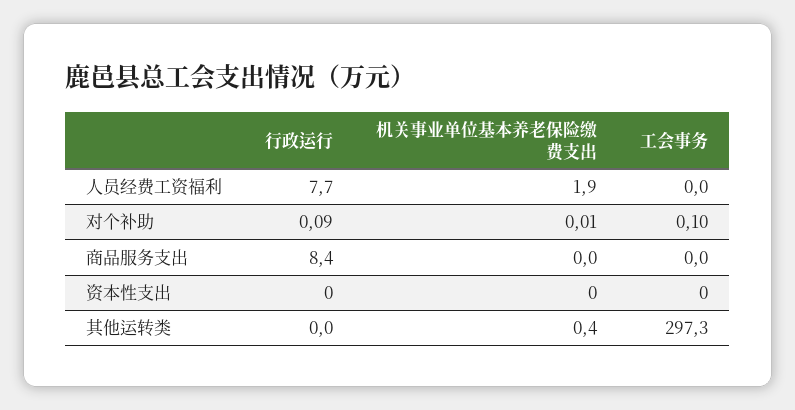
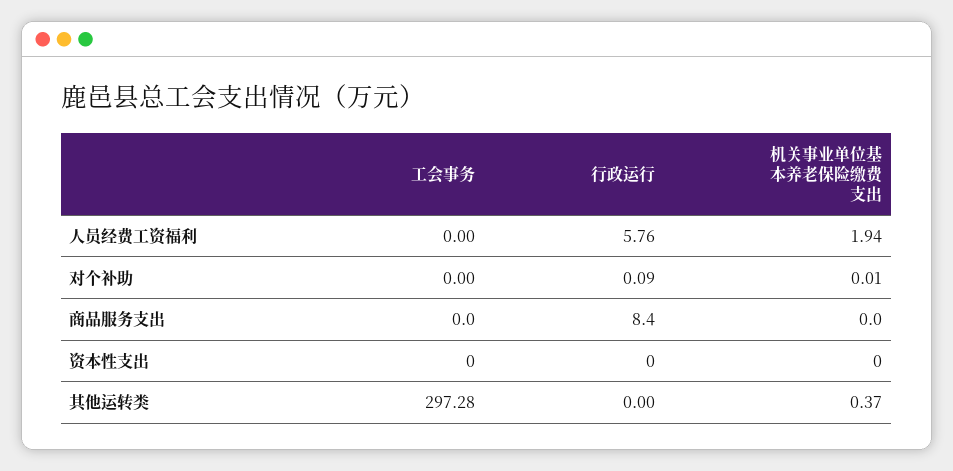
  {
    "行政运行": {
-     "人员经费工资福利": 7.7,
+     "人员经费工资福利": 5.76,
      "对个补助": 0.09,
      "商品服务支出": 8.4,
      "资本性支出": 0,
      "其他运转类": 0
    },
    "机关事业单位基本养老保险缴费支出": {
      "人员经费工资福利": 1.94,
      "对个补助": 0.01,
      "商品服务支出": 0,
      "资本性支出": 0,
      "其他运转类": 0.37
    },
    "工会事务": {
      "人员经费工资福利": 0,
-     "对个补助": 0.1,
+     "对个补助": 0,
      "商品服务支出": 0,
      "资本性支出": 0,
      "其他运转类": 297.28
    }
  }

